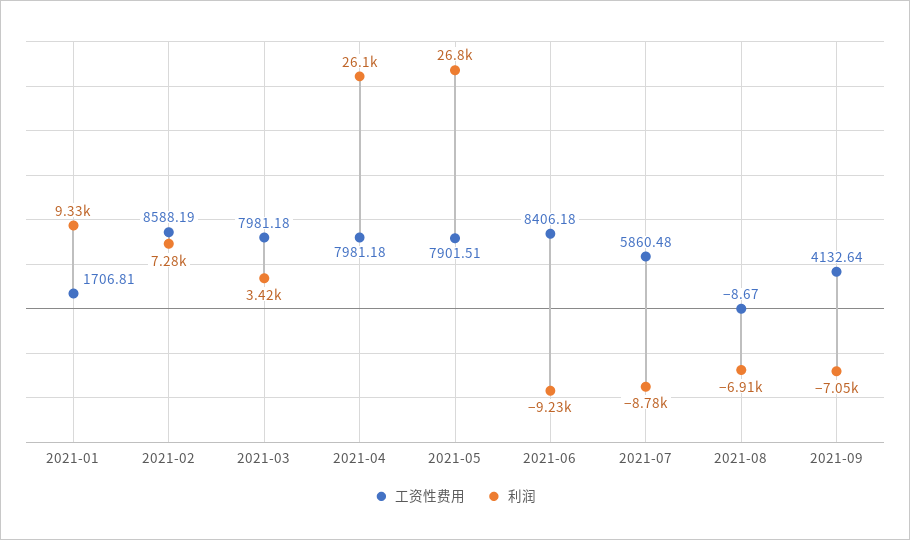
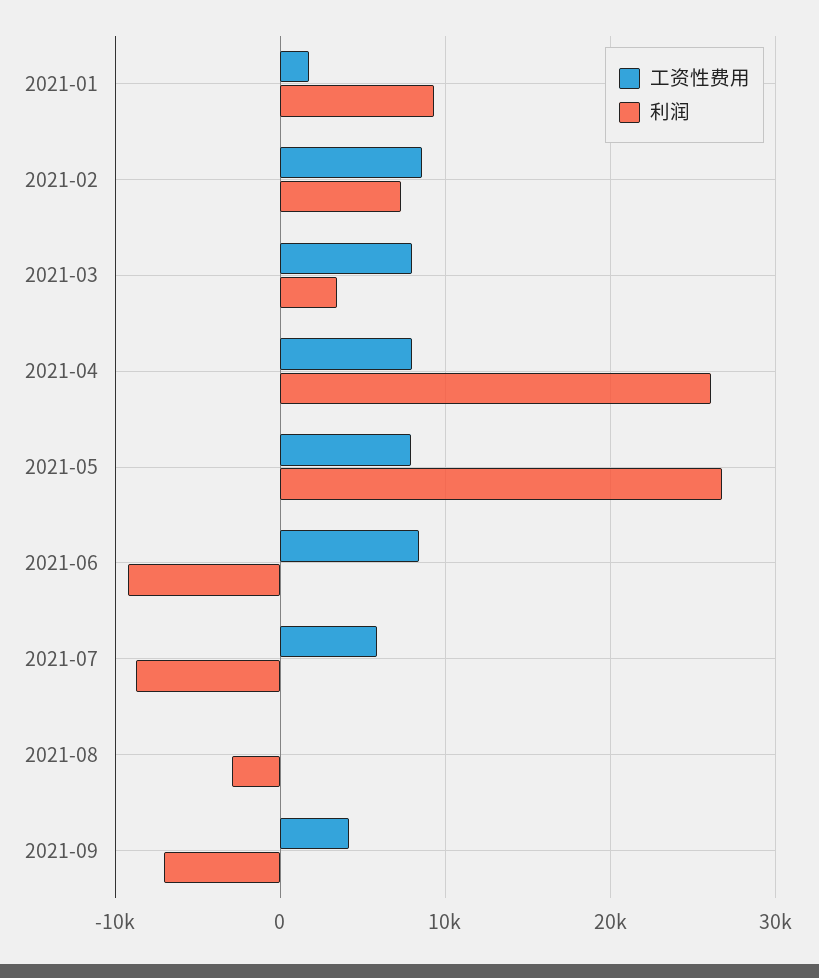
  {
    "工资性费用": {
      "2021-01": 1706.81,
      "2021-02": 8588.19,
      "2021-03": 7981.18,
      "2021-04": 7981.18,
      "2021-05": 7901.51,
      "2021-06": 8406.18,
      "2021-07": 5860.48,
      "2021-08": -8.67,
      "2021-09": 4132.64
    },
    "利润": {
      "2021-01": 9330,
      "2021-02": 7280,
      "2021-03": 3420,
      "2021-04": 26100,
      "2021-05": 26800,
      "2021-06": -9230,
      "2021-07": -8780,
-     "2021-08": -6910,
+     "2021-08": -3000,
      "2021-09": -7050
    }
  }

